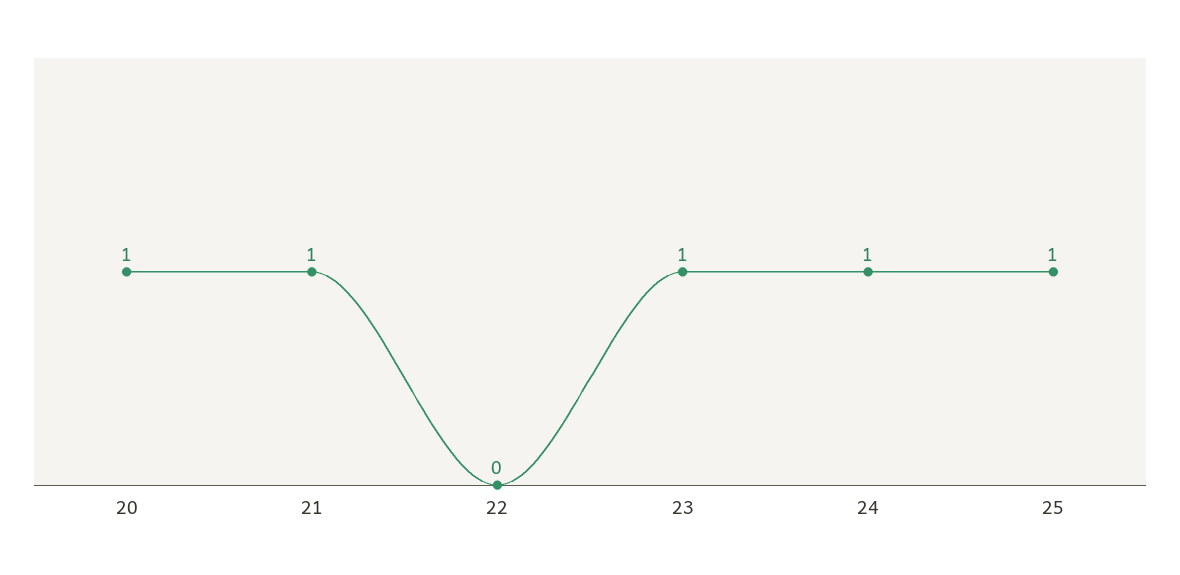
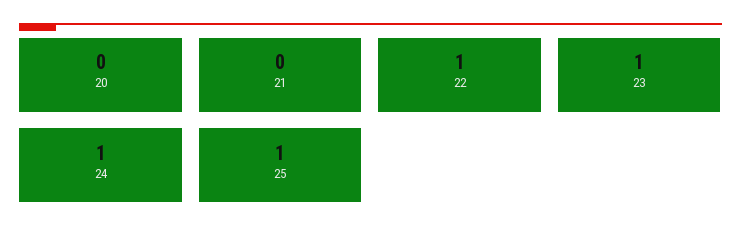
  {
-   "20": 1,
+   "20": 0,
-   "21": 1,
+   "21": 0,
-   "22": 0,
+   "22": 1,
    "23": 1,
    "24": 1,
    "25": 1
  }

